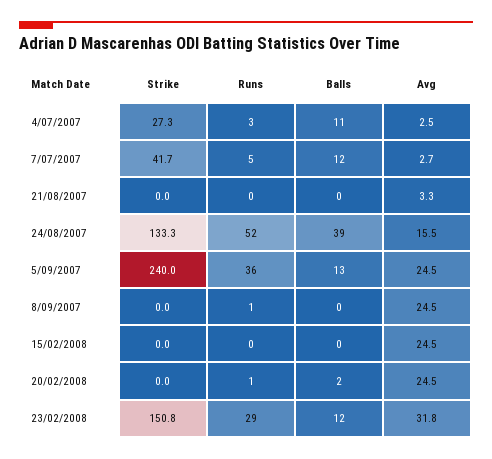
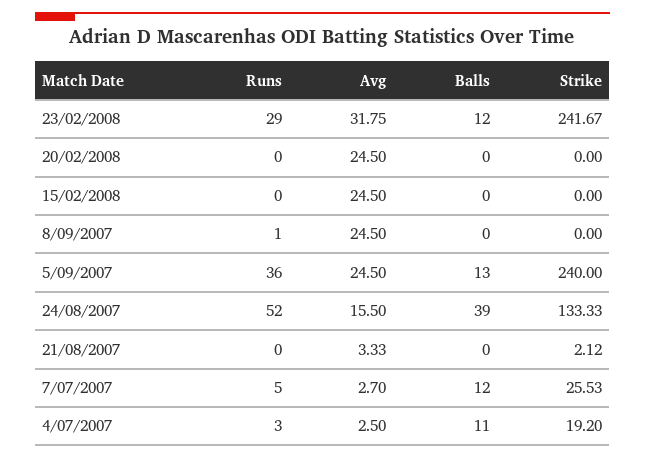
  {
    "Strike": {
-     "4/07/2007": 27.3,
+     "4/07/2007": 19.2,
-     "7/07/2007": 41.7,
+     "7/07/2007": 25.53,
-     "21/08/2007": 0,
+     "21/08/2007": 2.12,
      "24/08/2007": 133.33,
      "5/09/2007": 240,
      "8/09/2007": 0,
      "15/02/2008": 0,
      "20/02/2008": 0,
-     "23/02/2008": 150.8
+     "23/02/2008": 241.67
    },
    "Runs": {
      "4/07/2007": 3,
      "7/07/2007": 5,
      "21/08/2007": 0,
      "24/08/2007": 52,
      "5/09/2007": 36,
      "8/09/2007": 1,
      "15/02/2008": 0,
-     "20/02/2008": 1,
+     "20/02/2008": 0,
      "23/02/2008": 29
    },
    "Balls": {
      "4/07/2007": 11,
      "7/07/2007": 12,
      "21/08/2007": 0,
      "24/08/2007": 39,
      "5/09/2007": 13,
      "8/09/2007": 0,
      "15/02/2008": 0,
-     "20/02/2008": 2,
+     "20/02/2008": 0,
      "23/02/2008": 12
    },
    "Avg": {
      "4/07/2007": 2.5,
      "7/07/2007": 2.7,
      "21/08/2007": 3.33,
      "24/08/2007": 15.5,
      "5/09/2007": 24.5,
      "8/09/2007": 24.5,
      "15/02/2008": 24.5,
      "20/02/2008": 24.5,
      "23/02/2008": 31.75
    }
  }

